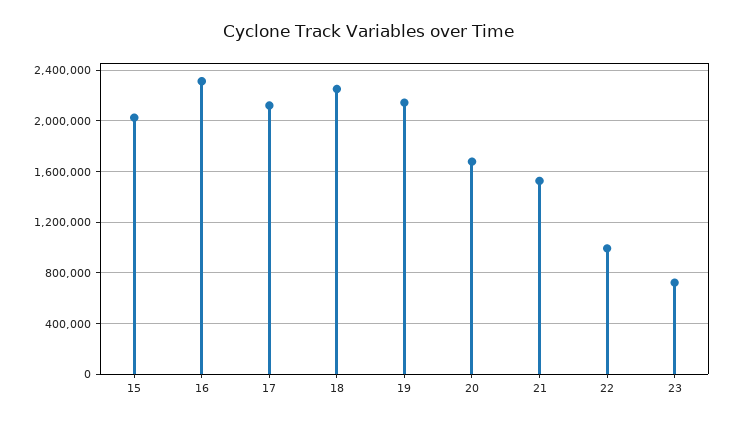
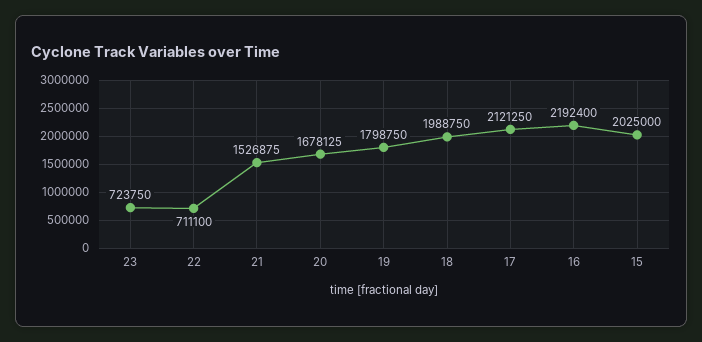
  {
    "15": 2025000,
-   "16": 2300000,
+   "16": 2192400,
    "17": 2121250,
-   "18": 2250000,
+   "18": 1988750,
-   "19": 2150000,
+   "19": 1798750,
    "20": 1678125,
    "21": 1526875,
-   "22": 1000000,
+   "22": 711100,
    "23": 723750
  }

